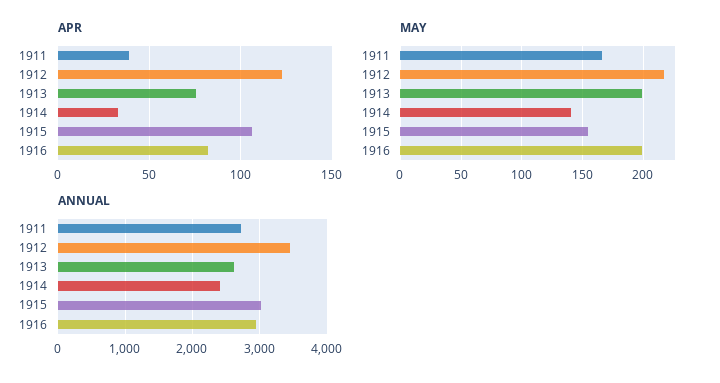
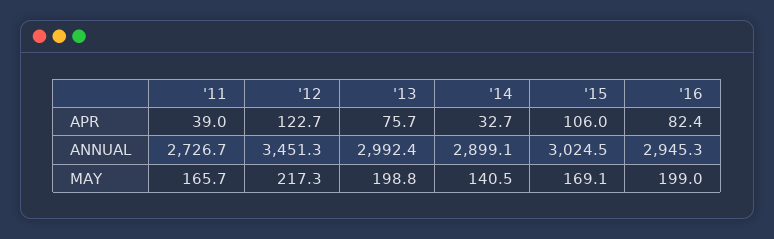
  {
    "APR": {
      "1911": 39,
      "1912": 122.7,
      "1913": 75.7,
      "1914": 32.7,
      "1915": 106,
      "1916": 82.4
    },
    "MAY": {
      "1911": 165.7,
      "1912": 217.3,
      "1913": 198.8,
      "1914": 140.5,
-     "1915": 155,
+     "1915": 169.1,
      "1916": 199
    },
    "ANNUAL": {
      "1911": 2726.7,
      "1912": 3451.3,
-     "1913": 2600,
+     "1913": 2992.4,
-     "1914": 2400,
+     "1914": 2899.1,
      "1915": 3024.5,
      "1916": 2945.3
    }
  }

